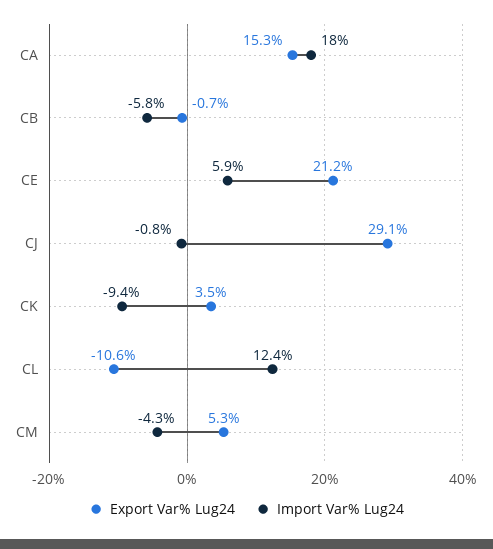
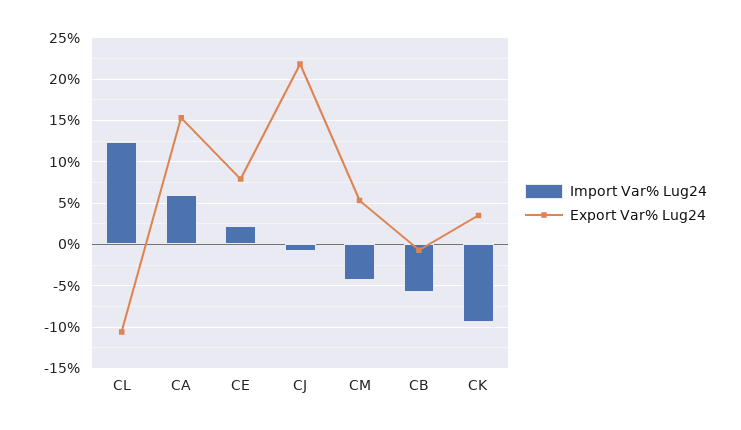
  {
    "Export Var% Lug24": {
      "CA": 15.3,
      "CB": -0.7,
-     "CE": 21.2,
+     "CE": 8,
-     "CJ": 29.1,
+     "CJ": 22,
      "CK": 3.5,
      "CL": -10.6,
      "CM": 5.3
    },
    "Import Var% Lug24": {
-     "CA": 18,
+     "CA": 6,
      "CB": -5.8,
-     "CE": 5.9,
+     "CE": 2,
      "CJ": -0.8,
      "CK": -9.4,
      "CL": 12.4,
      "CM": -4.3
    }
  }

